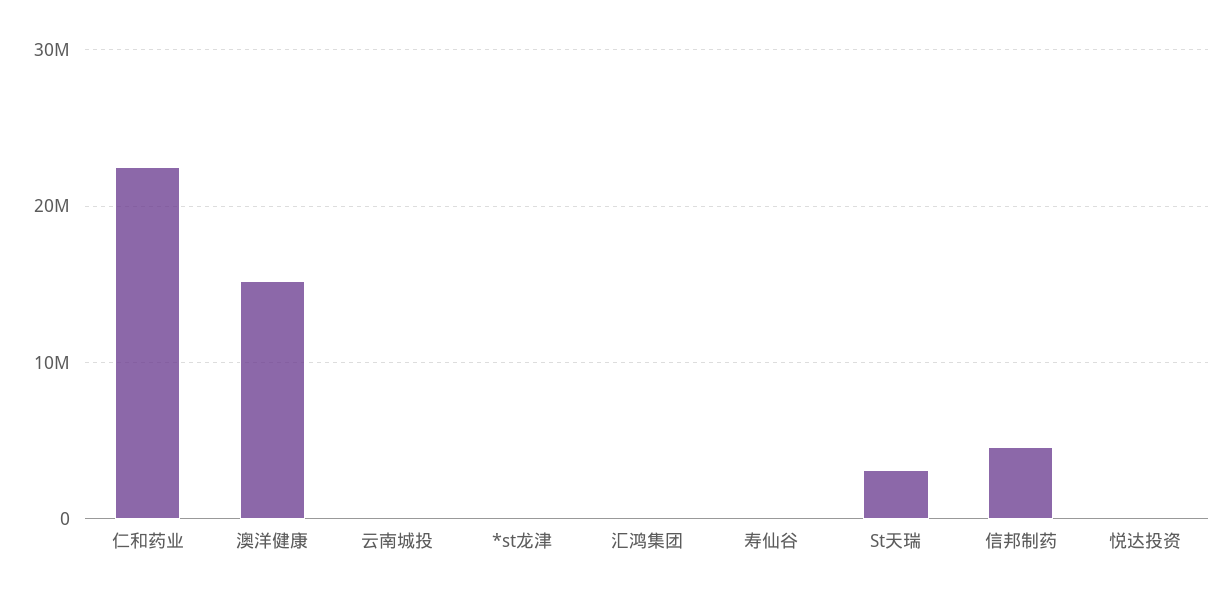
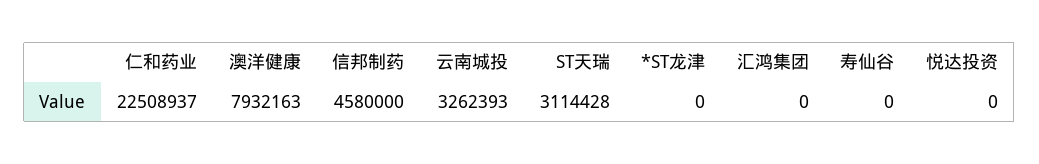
  {
    "仁和药业": 22508937,
-   "澳洋健康": 15000000,
+   "澳洋健康": 7932163,
-   "云南城投": 0,
+   "云南城投": 3262393,
    "*st龙津": 0,
    "汇鸿集团": 0,
    "寿仙谷": 0,
    "St天瑞": 3114428,
    "信邦制药": 4580000,
    "悦达投资": 0
  }

